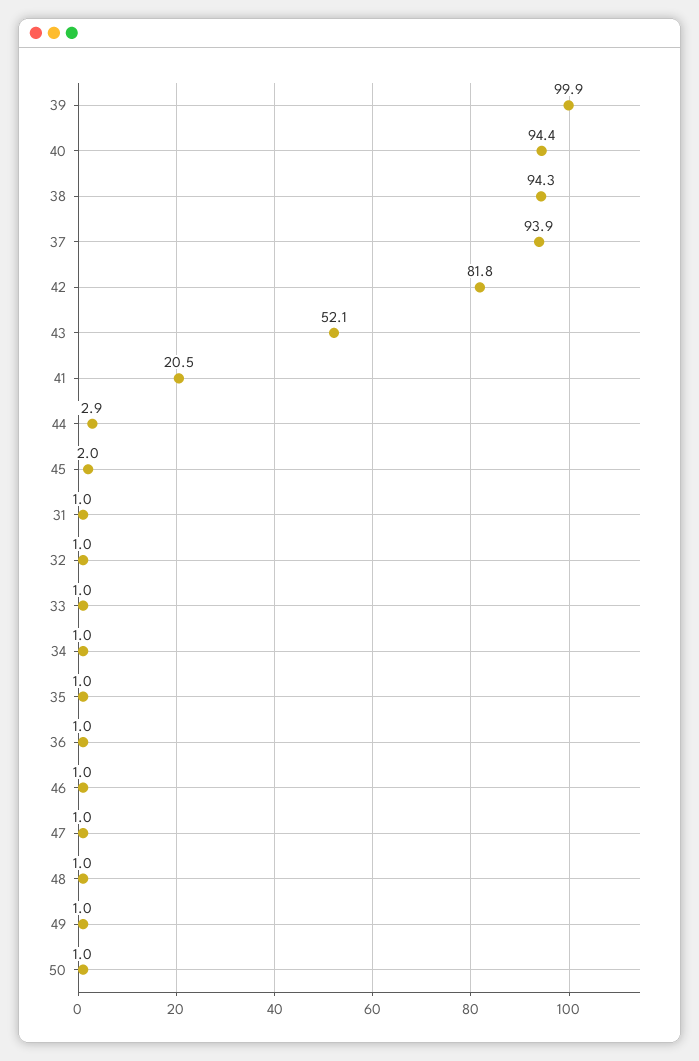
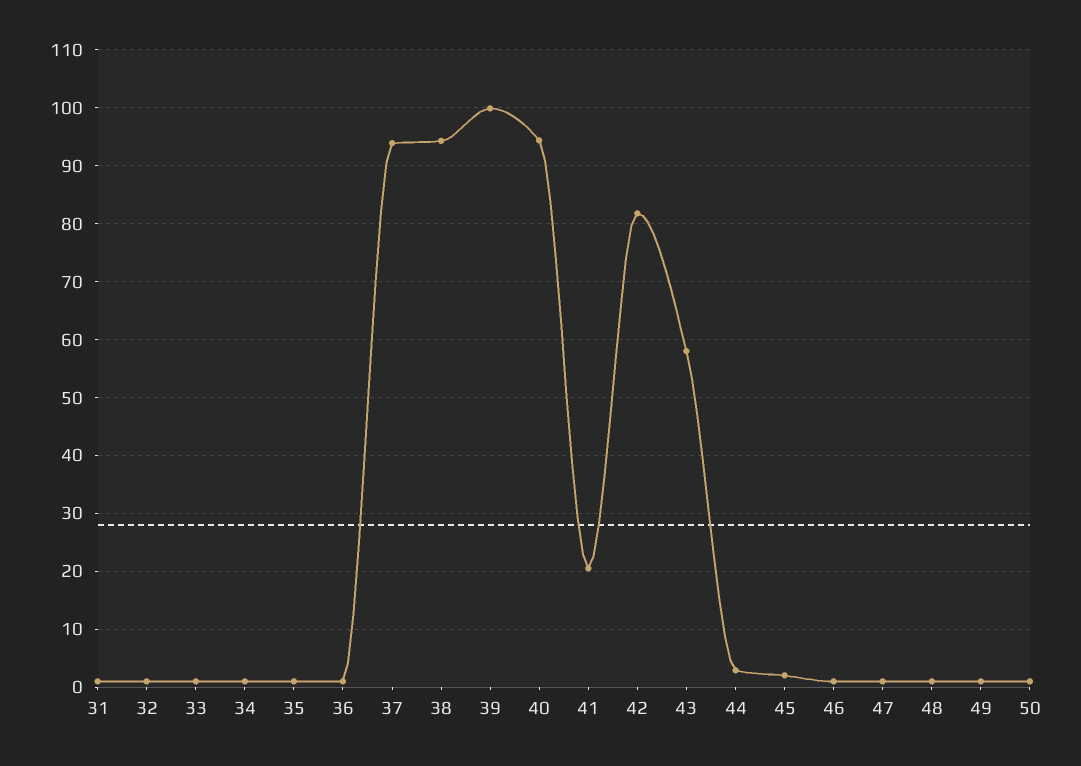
  {
    "39": 99.9,
    "40": 94.4,
    "38": 94.3,
    "37": 93.9,
    "42": 81.8,
-   "43": 52.1,
+   "43": 58,
    "41": 20.5,
    "44": 2.9,
    "45": 2,
    "31": 1,
    "32": 1,
    "33": 1,
    "34": 1,
    "35": 1,
    "36": 1,
    "46": 1,
    "47": 1,
    "48": 1,
    "49": 1,
    "50": 1
  }

